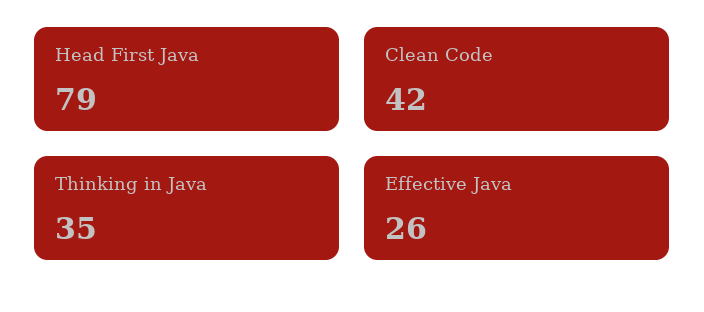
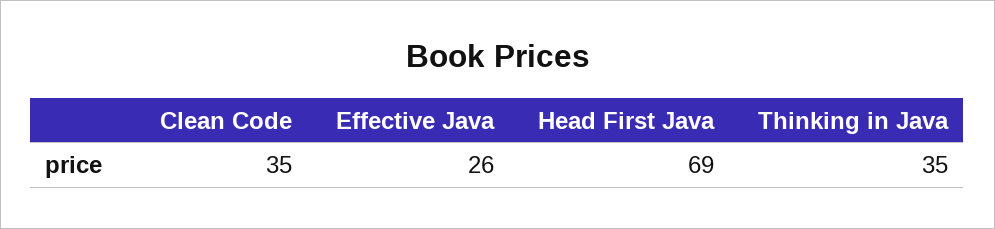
  {
-   "Head First Java": 79,
+   "Head First Java": 69,
-   "Clean Code": 42,
+   "Clean Code": 35,
    "Thinking in Java": 35,
    "Effective Java": 26
  }

